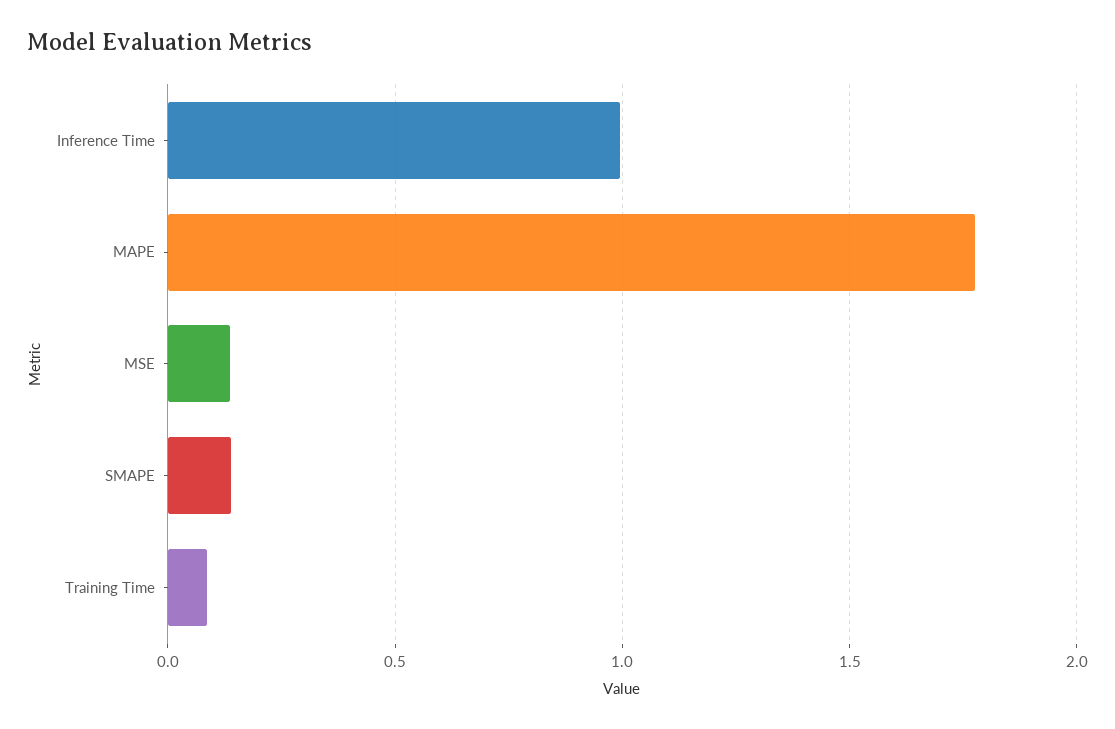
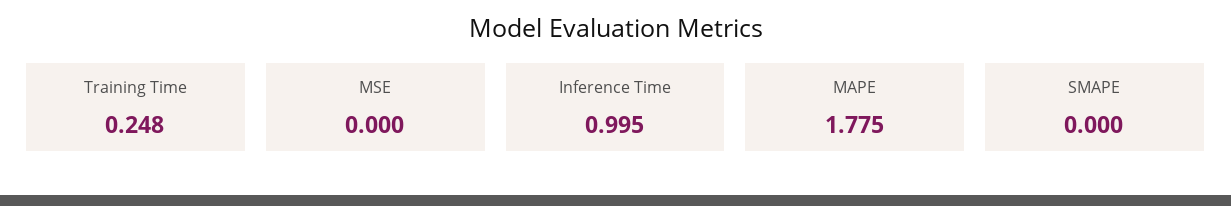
  {
    "Inference Time": 0.995,
    "MAPE": 1.775,
-   "MSE": 0.15,
+   "MSE": 0,
-   "SMAPE": 0.15,
+   "SMAPE": 0,
-   "Training Time": 0.1
+   "Training Time": 0.248
  }

